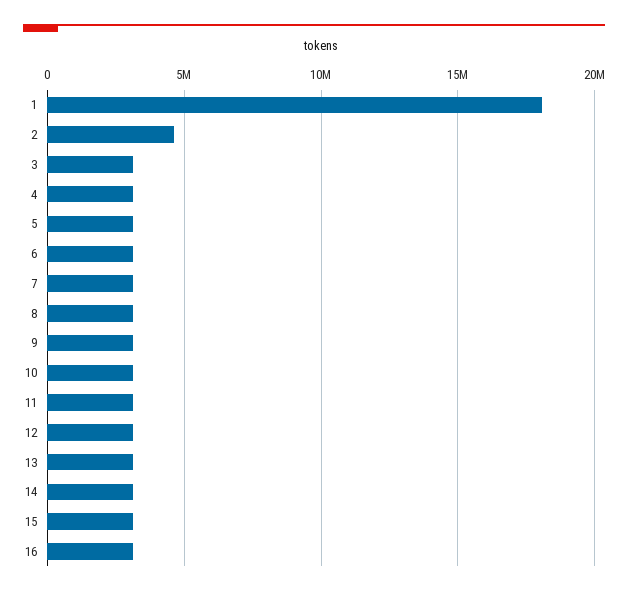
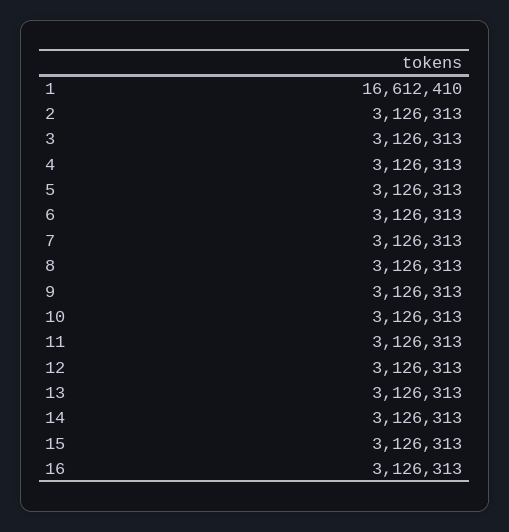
  {
-   "1": 18000000,
+   "1": 16612410,
-   "2": 4500000,
+   "2": 3126313,
    "3": 3126313,
    "4": 3126313,
    "5": 3126313,
    "6": 3126313,
    "7": 3126313,
    "8": 3126313,
    "9": 3126313,
    "10": 3126313,
    "11": 3126313,
    "12": 3126313,
    "13": 3126313,
    "14": 3126313,
    "15": 3126313,
    "16": 3126313
  }

